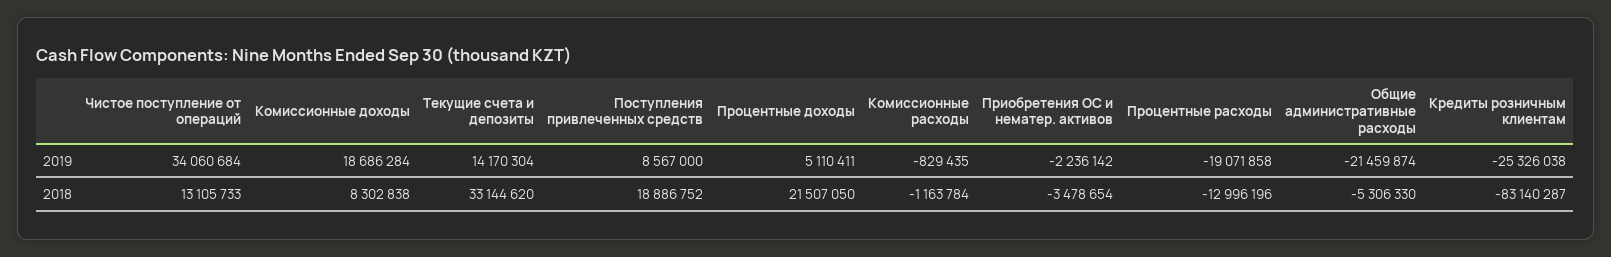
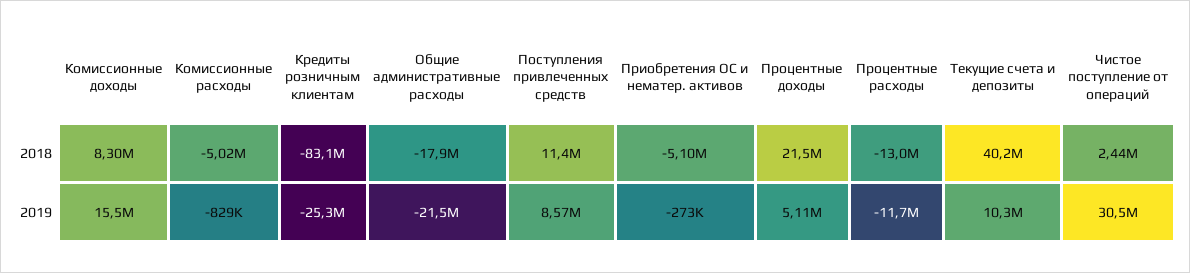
  {
    "Чистое поступление от операций": {
-     "2019": 34060684,
+     "2019": 30500000,
-     "2018": 13105733
+     "2018": 2440000
    },
    "Комиссионные доходы": {
-     "2019": 18686284,
+     "2019": 15500000,
      "2018": 8302838
    },
    "Текущие счета и депозиты": {
-     "2019": 14170304,
+     "2019": 10300000,
-     "2018": 33144620
+     "2018": 40200000
    },
    "Поступления привлеченных средств": {
      "2019": 8567000,
-     "2018": 18886752
+     "2018": 11400000
    },
    "Процентные доходы": {
      "2019": 5110411,
      "2018": 21507050
    },
    "Комиссионные расходы": {
      "2019": -829435,
-     "2018": -1163784
+     "2018": -5020000
    },
    "Приобретения ОС и нематер. активов": {
-     "2019": -2236142,
+     "2019": -273000,
-     "2018": -3478654
+     "2018": -5100000
    },
    "Процентные расходы": {
-     "2019": -19071858,
+     "2019": -11700000,
      "2018": -12996196
    },
    "Общие административные расходы": {
      "2019": -21459874,
-     "2018": -5306330
+     "2018": -17900000
    },
    "Кредиты розничным клиентам": {
      "2019": -25326038,
      "2018": -83140287
    }
  }

